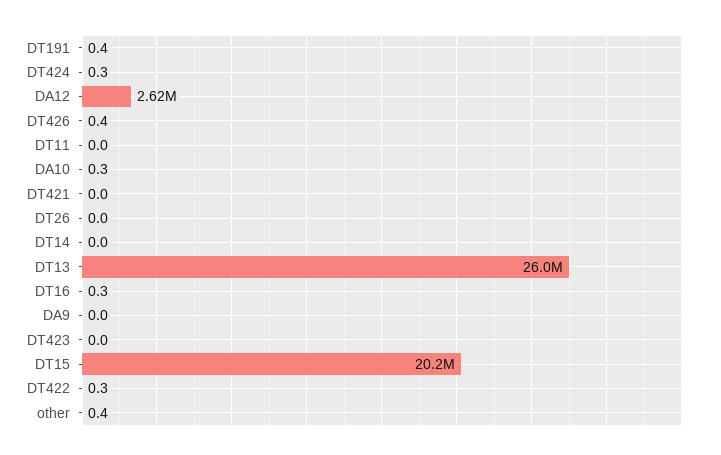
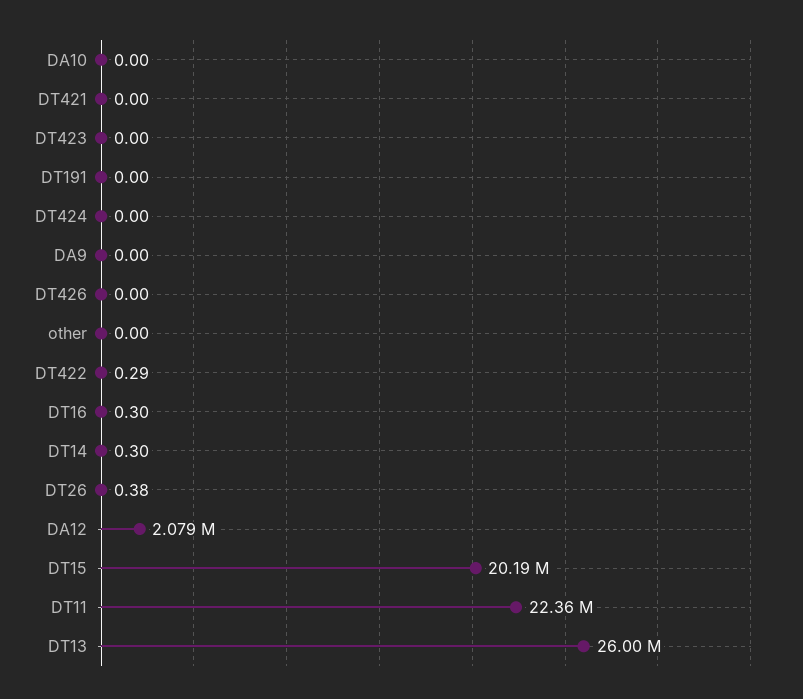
  {
-   "DT191": 0.4,
+   "DT191": 0,
-   "DT424": 0.3,
+   "DT424": 0,
-   "DA12": 2620000,
+   "DA12": 2079000,
-   "DT426": 0.4,
+   "DT426": 0,
-   "DT11": 0,
+   "DT11": 22360000,
-   "DA10": 0.3,
+   "DA10": 0,
    "DT421": 0,
-   "DT26": 0,
+   "DT26": 0.38,
-   "DT14": 0,
+   "DT14": 0.3,
    "DT13": 26000000,
    "DT16": 0.3,
    "DA9": 0,
    "DT423": 0,
    "DT15": 20190000,
    "DT422": 0.29,
-   "other": 0.4
+   "other": 0
  }

